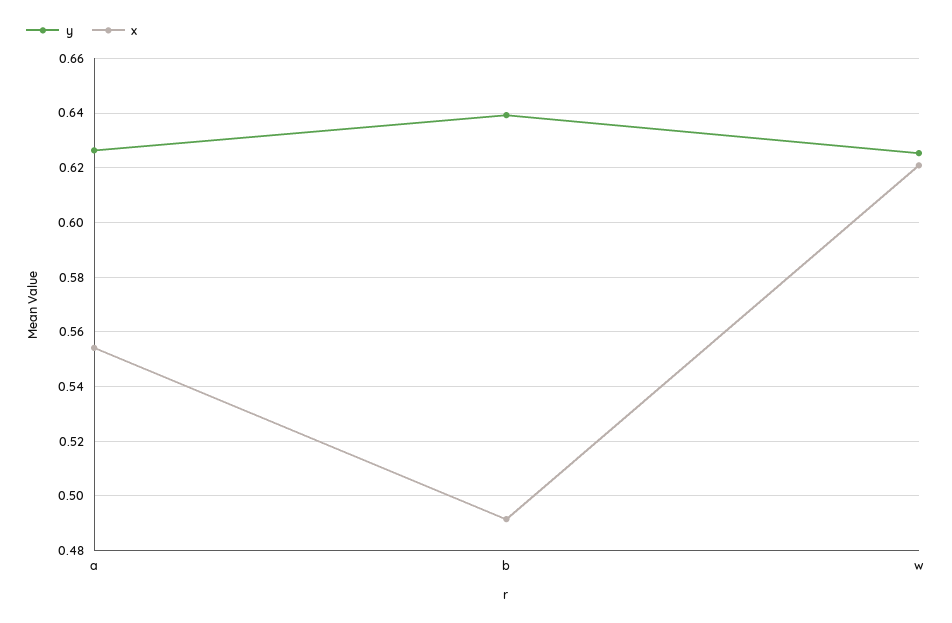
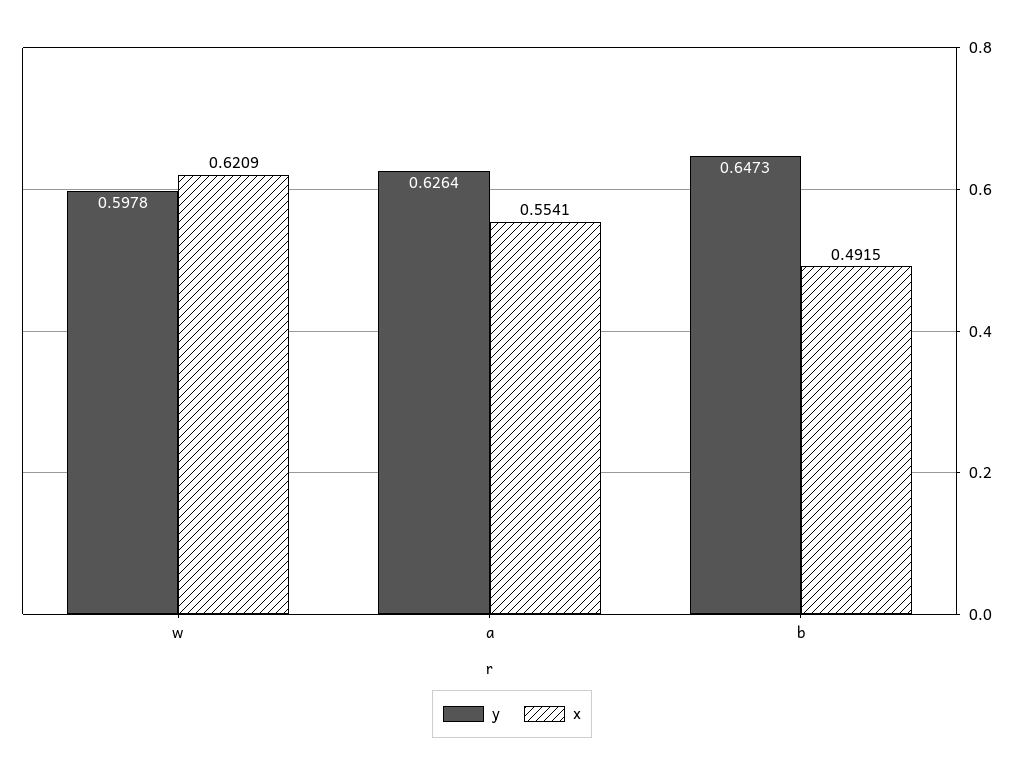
  {
    "y": {
      "a": 0.6264,
-     "b": 0.64,
+     "b": 0.6473,
-     "w": 0.625
+     "w": 0.5978
    },
    "x": {
      "a": 0.5541,
      "b": 0.4915,
      "w": 0.6209
    }
  }

